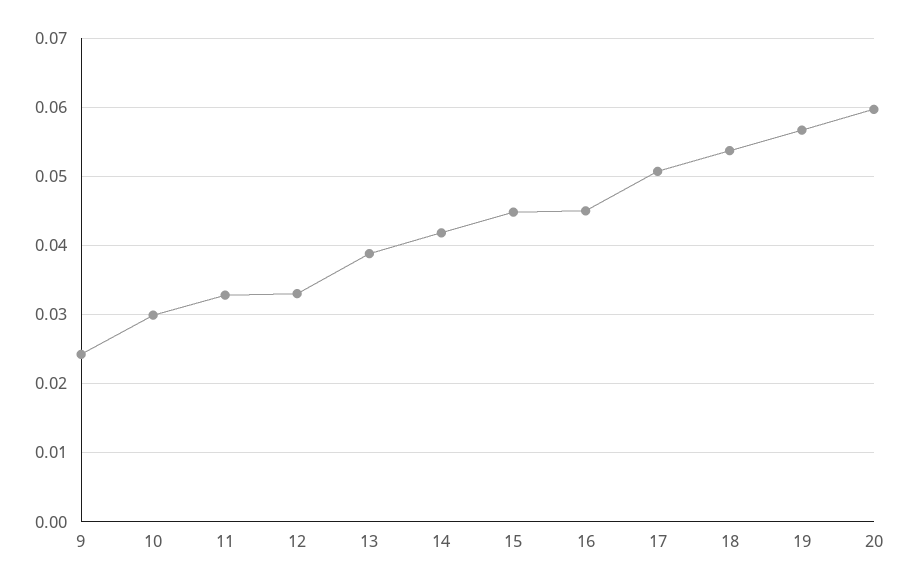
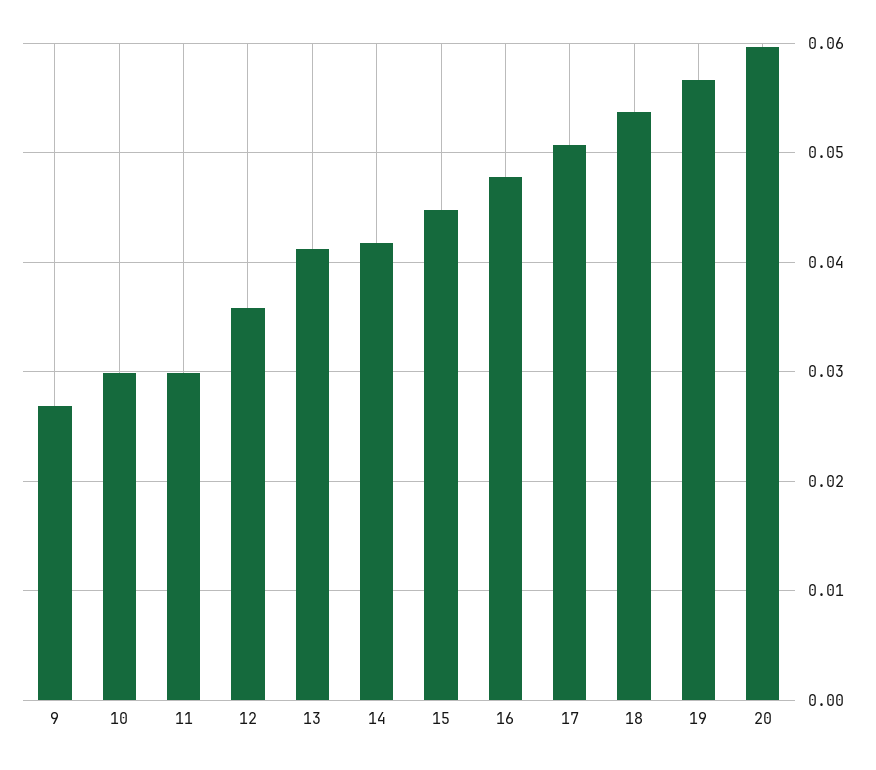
  {
-   "9": 0.024,
+   "9": 0.027,
    "10": 0.03,
-   "11": 0.033,
+   "11": 0.03,
-   "12": 0.033,
+   "12": 0.036,
-   "13": 0.039,
+   "13": 0.041,
    "14": 0.042,
    "15": 0.045,
-   "16": 0.045,
+   "16": 0.048,
    "17": 0.051,
    "18": 0.054,
    "19": 0.057,
    "20": 0.06
  }

